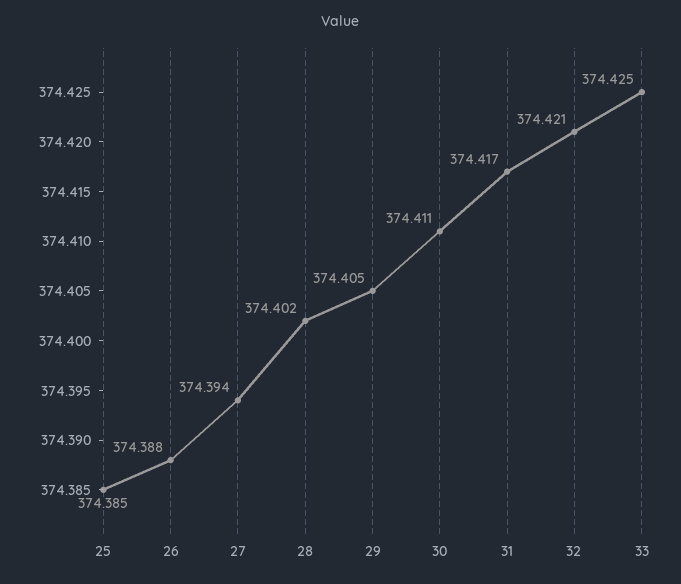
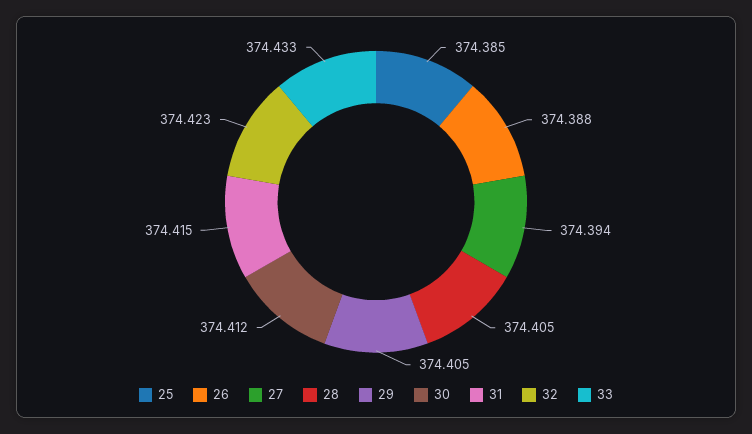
  {
    "25": 374.385,
    "26": 374.388,
    "27": 374.394,
-   "28": 374.402,
+   "28": 374.405,
    "29": 374.405,
-   "30": 374.411,
+   "30": 374.412,
-   "31": 374.417,
+   "31": 374.415,
-   "32": 374.421,
+   "32": 374.423,
-   "33": 374.425
+   "33": 374.433
  }

